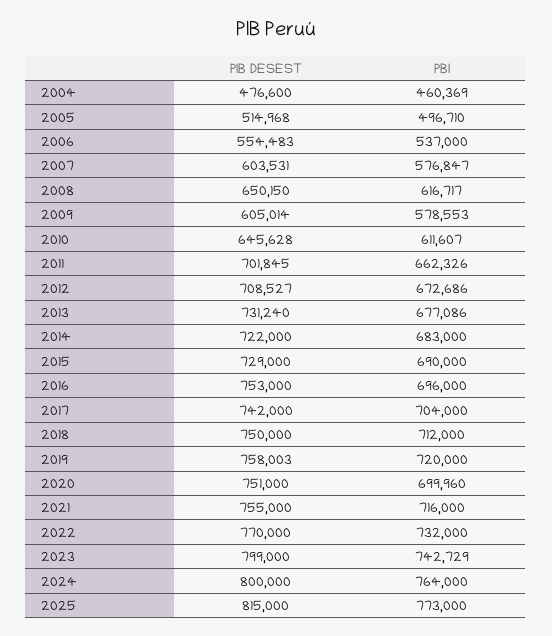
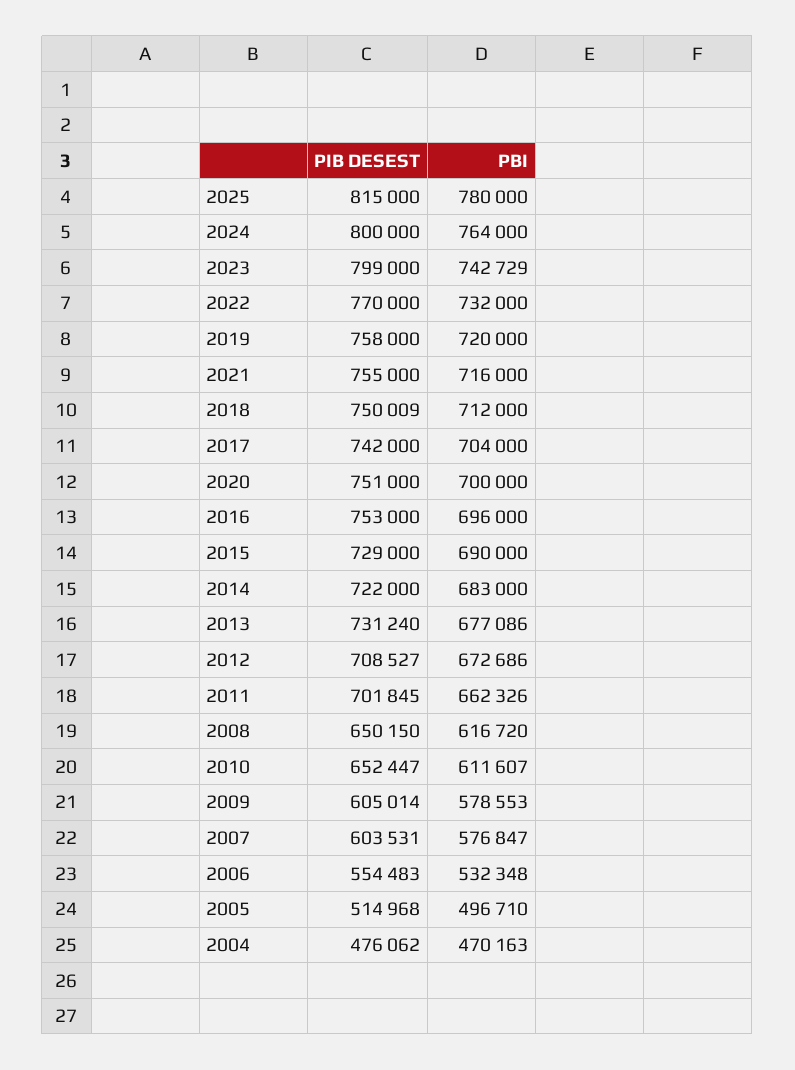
  {
    "PIB DESEST": {
-     "2004": 476600,
+     "2004": 476062,
      "2005": 514968,
      "2006": 554483,
      "2007": 603531,
      "2008": 650150,
      "2009": 605014,
-     "2010": 645628,
+     "2010": 652447,
      "2011": 701845,
      "2012": 708527,
      "2013": 731240,
      "2014": 722000,
      "2015": 729000,
      "2016": 753000,
      "2017": 742000,
-     "2018": 750000,
+     "2018": 750009,
-     "2019": 758003,
+     "2019": 758000,
      "2020": 751000,
      "2021": 755000,
      "2022": 770000,
      "2023": 799000,
      "2024": 800000,
      "2025": 815000
    },
    "PBI": {
-     "2004": 460369,
+     "2004": 470163,
      "2005": 496710,
-     "2006": 537000,
+     "2006": 532348,
      "2007": 576847,
-     "2008": 616717,
+     "2008": 616720,
      "2009": 578553,
      "2010": 611607,
      "2011": 662326,
      "2012": 672686,
      "2013": 677086,
      "2014": 683000,
      "2015": 690000,
      "2016": 696000,
      "2017": 704000,
      "2018": 712000,
      "2019": 720000,
-     "2020": 699960,
+     "2020": 700000,
      "2021": 716000,
      "2022": 732000,
      "2023": 742729,
      "2024": 764000,
-     "2025": 773000
+     "2025": 780000
    }
  }

